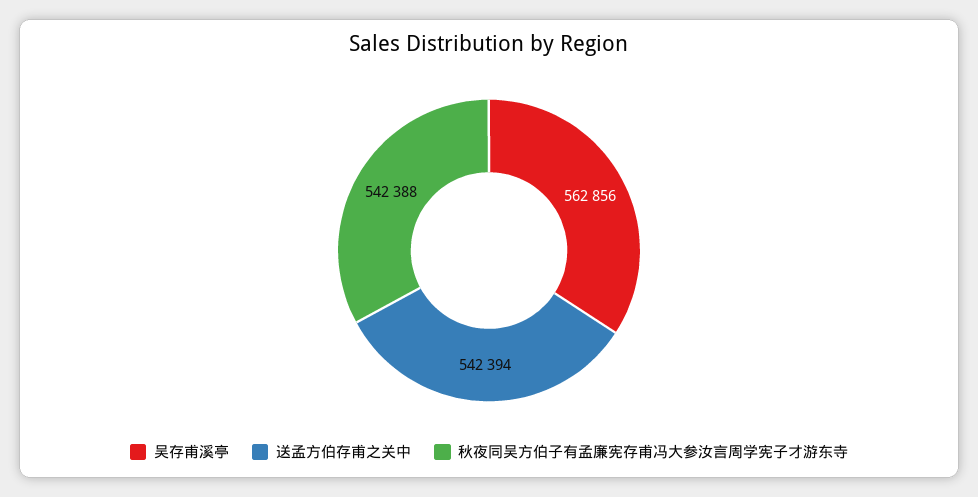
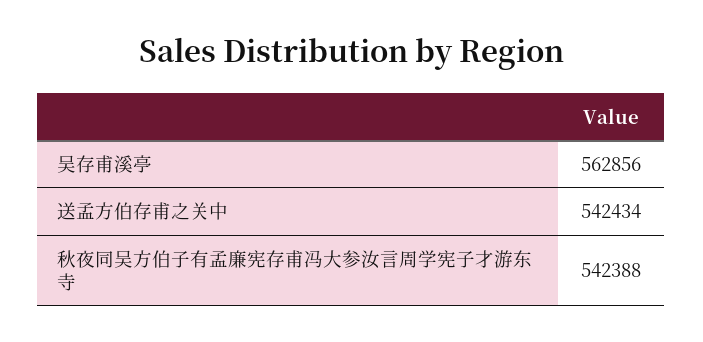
  {
    "吴存甫溪亭": 562856,
-   "送孟方伯存甫之关中": 542394,
+   "送孟方伯存甫之关中": 542434,
    "秋夜同吴方伯子有孟廉宪存甫冯大参汝言周学宪子才游东寺": 542388
  }

